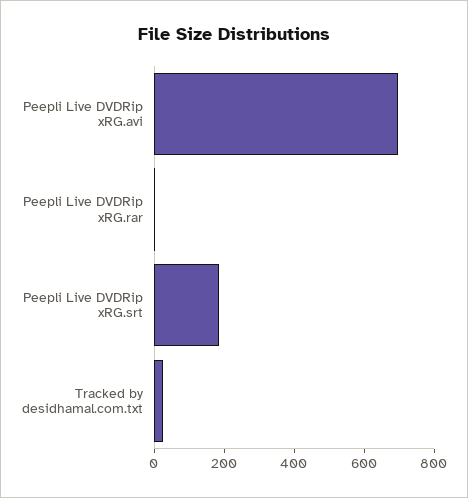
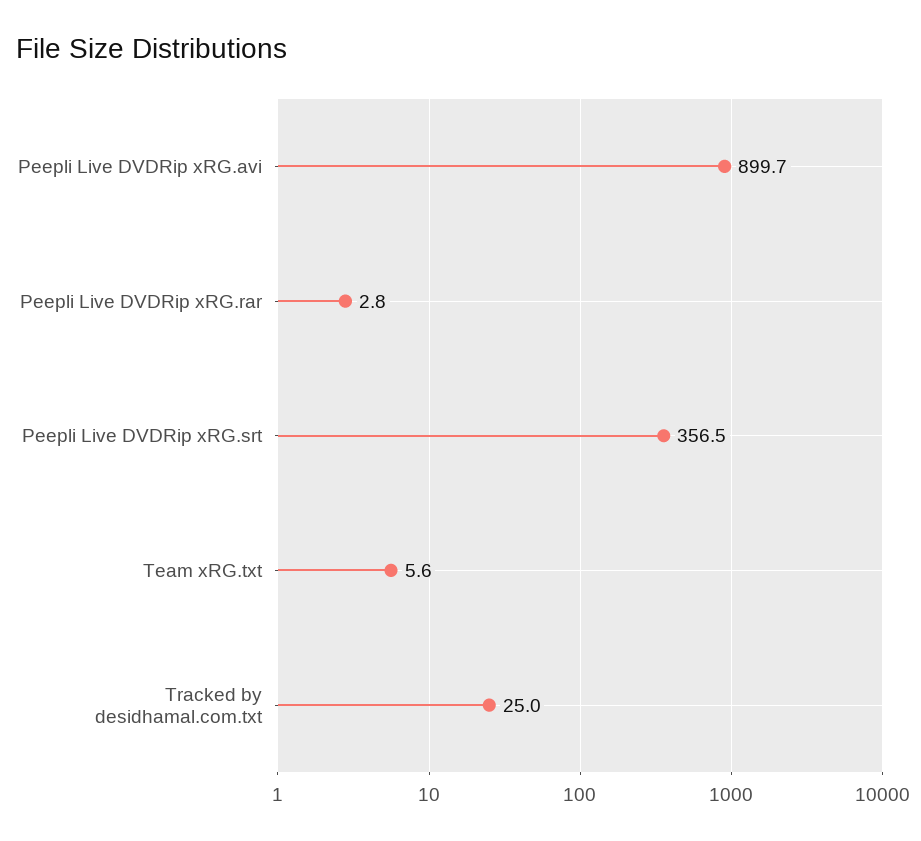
  {
-   "Peepli Live DVDRip xRG.avi": 700,
+   "Peepli Live DVDRip xRG.avi": 899.7,
    "Peepli Live DVDRip xRG.rar": 2.8,
-   "Peepli Live DVDRip xRG.srt": 200,
+   "Peepli Live DVDRip xRG.srt": 356.5,
-   "Tracked by desidhamal.com.txt": 25
+   "Tracked by desidhamal.com.txt": 25,
+   "Team xRG.txt": 5.6
  }

